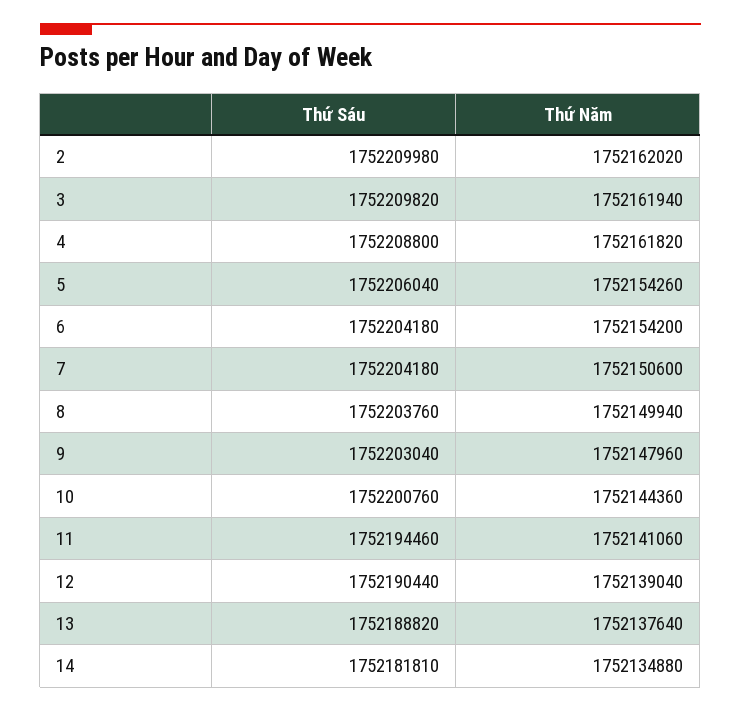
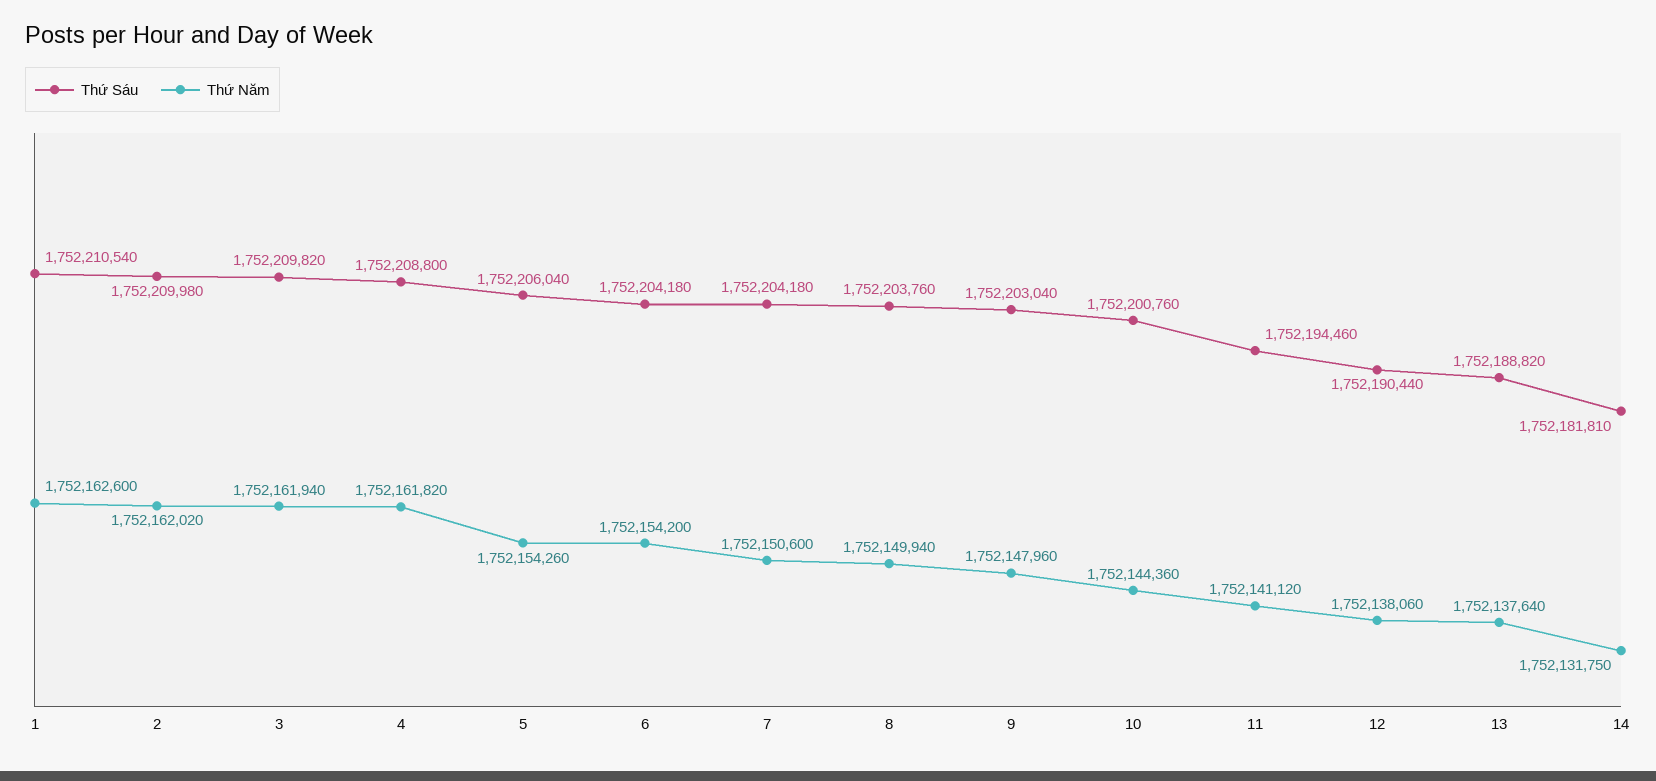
  {
    "Thứ Sáu": {
      "2": 1752209980,
      "3": 1752209820,
      "4": 1752208800,
      "5": 1752206040,
      "6": 1752204180,
      "7": 1752204180,
      "8": 1752203760,
      "9": 1752203040,
      "10": 1752200760,
      "11": 1752194460,
      "12": 1752190440,
      "13": 1752188820,
-     "14": 1752181810
+     "14": 1752181810,
+     "1": 1752210540
    },
    "Thứ Năm": {
      "2": 1752162020,
      "3": 1752161940,
      "4": 1752161820,
      "5": 1752154260,
      "6": 1752154200,
      "7": 1752150600,
      "8": 1752149940,
      "9": 1752147960,
      "10": 1752144360,
-     "11": 1752141060,
+     "11": 1752141120,
-     "12": 1752139040,
+     "12": 1752138060,
      "13": 1752137640,
-     "14": 1752134880
+     "14": 1752131750,
+     "1": 1752162600
    }
  }

